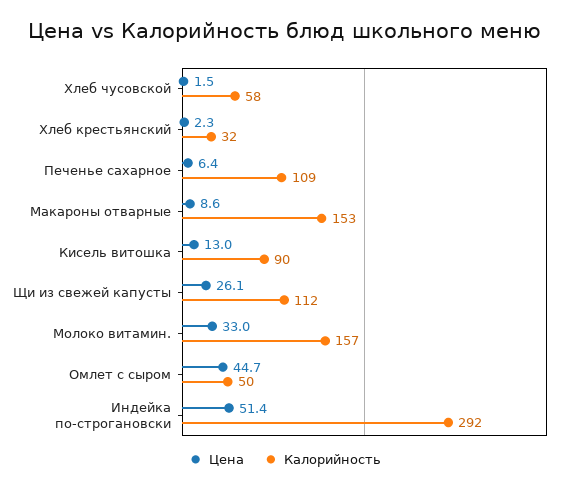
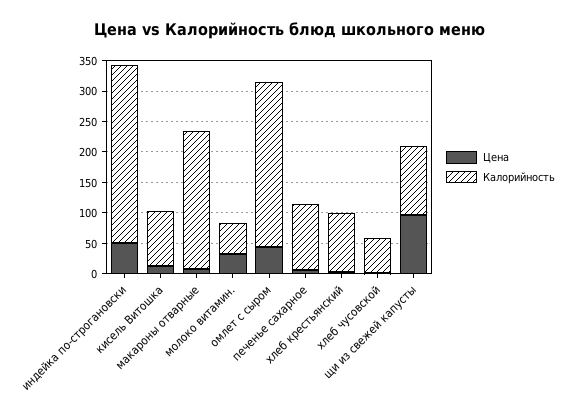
  {
    "Цена": {
      "Хлеб чусовской": 1.5,
      "Хлеб крестьянский": 2.3,
      "Печенье сахарное": 6.4,
      "Макароны отварные": 8.6,
      "Кисель витошка": 13,
-     "Щи из свежей капусты": 26.1,
+     "Щи из свежей капусты": 100,
      "Молоко витамин.": 33,
      "Омлет с сыром": 44.7,
      "Индейка по-строгановски": 51.4
    },
    "Калорийность": {
      "Хлеб чусовской": 58,
-     "Хлеб крестьянский": 32,
+     "Хлеб крестьянский": 100,
      "Печенье сахарное": 109,
-     "Макароны отварные": 153,
+     "Макароны отварные": 225,
      "Кисель витошка": 90,
      "Щи из свежей капусты": 112,
-     "Молоко витамин.": 157,
+     "Молоко витамин.": 50,
-     "Омлет с сыром": 50,
+     "Омлет с сыром": 275,
      "Индейка по-строгановски": 292
    }
  }

